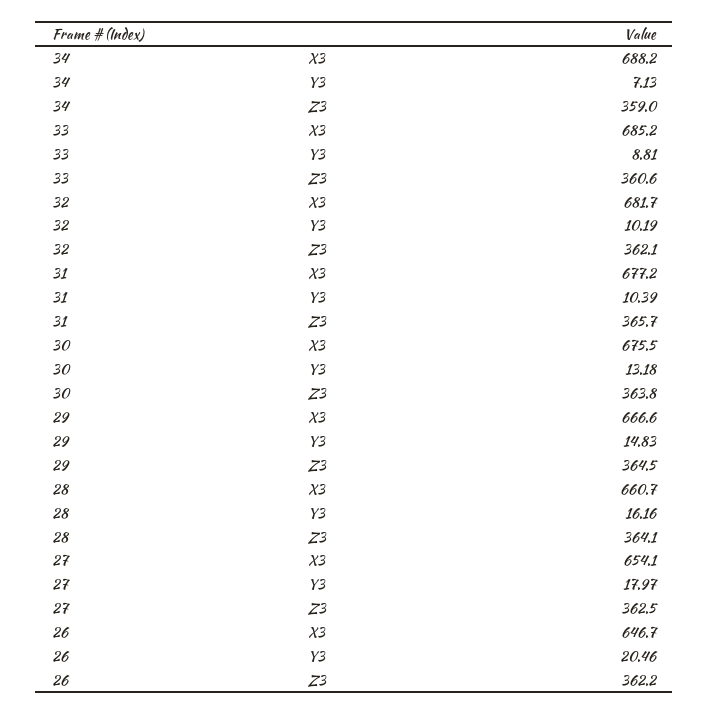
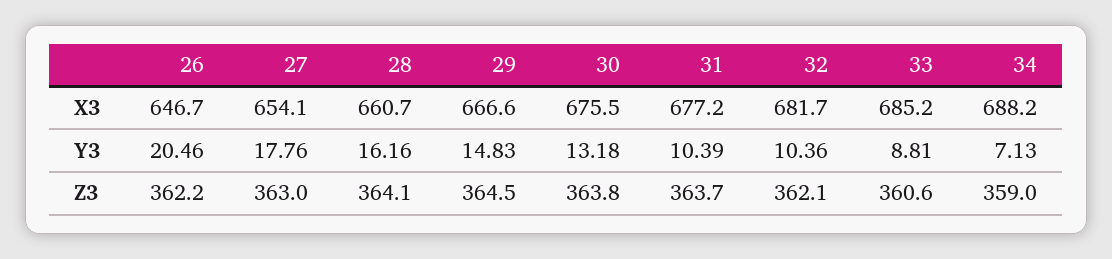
  {
    "34": {
      "X3": 688.2,
      "Y3": 7.13,
      "Z3": 359
    },
    "33": {
      "X3": 685.2,
      "Y3": 8.81,
      "Z3": 360.6
    },
    "32": {
      "X3": 681.7,
-     "Y3": 10.19,
+     "Y3": 10.36,
      "Z3": 362.1
    },
    "31": {
      "X3": 677.2,
      "Y3": 10.39,
-     "Z3": 365.7
+     "Z3": 363.7
    },
    "30": {
      "X3": 675.5,
      "Y3": 13.18,
      "Z3": 363.8
    },
    "29": {
      "X3": 666.6,
      "Y3": 14.83,
      "Z3": 364.5
    },
    "28": {
      "X3": 660.7,
      "Y3": 16.16,
      "Z3": 364.1
    },
    "27": {
      "X3": 654.1,
-     "Y3": 17.97,
+     "Y3": 17.76,
-     "Z3": 362.5
+     "Z3": 363
    },
    "26": {
      "X3": 646.7,
      "Y3": 20.46,
      "Z3": 362.2
    }
  }

